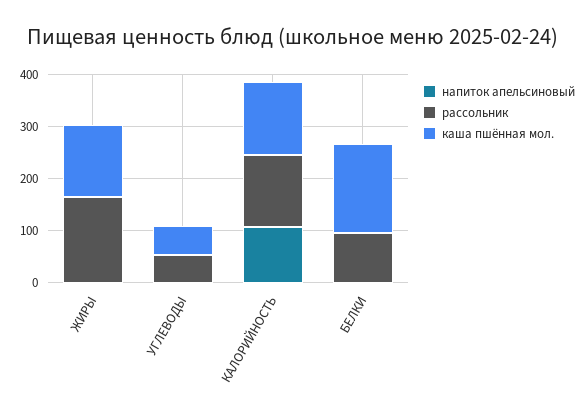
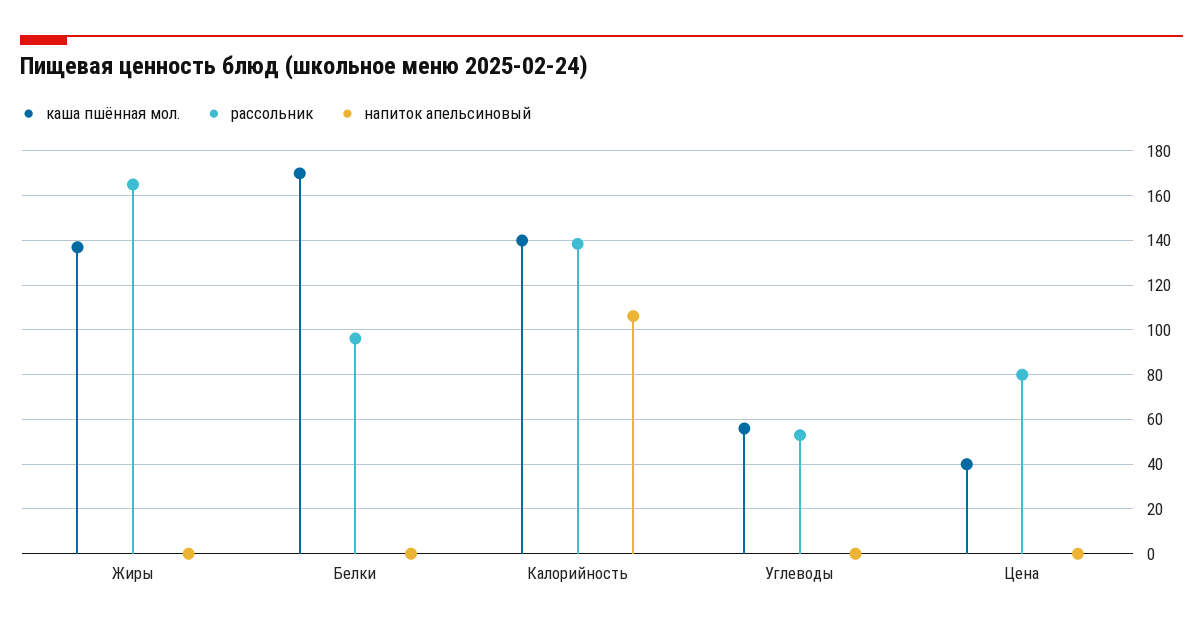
  {
    "напиток апельсиновый": {
      "ЖИРЫ": 0,
      "УГЛЕВОДЫ": 0,
      "КАЛОРИЙНОСТЬ": 105,
-     "БЕЛКИ": 0
+     "БЕЛКИ": 0,
+     "Цена": 0
    },
    "рассольник": {
      "ЖИРЫ": 165,
      "УГЛЕВОДЫ": 55,
      "КАЛОРИЙНОСТЬ": 140,
-     "БЕЛКИ": 95
+     "БЕЛКИ": 95,
+     "Цена": 80
    },
    "каша пшённая мол.": {
      "ЖИРЫ": 135,
      "УГЛЕВОДЫ": 55,
      "КАЛОРИЙНОСТЬ": 140,
-     "БЕЛКИ": 170
+     "БЕЛКИ": 170,
+     "Цена": 40
    }
  }

